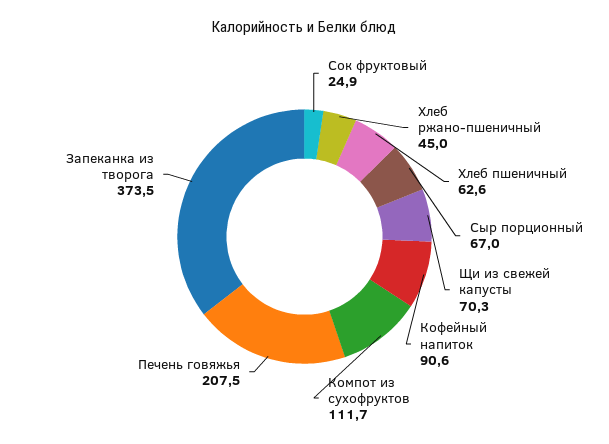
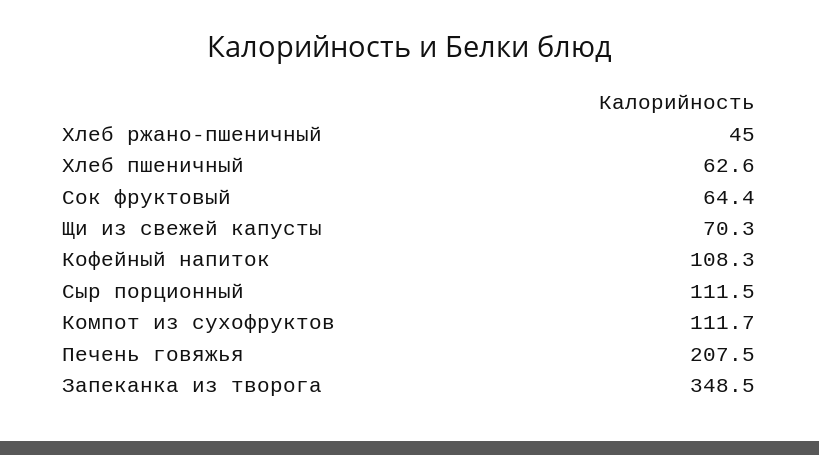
  {
-   "Сок фруктовый": 24.9,
+   "Сок фруктовый": 64.4,
    "Хлеб ржано-пшеничный": 45,
    "Хлеб пшеничный": 62.6,
-   "Сыр порционный": 67,
+   "Сыр порционный": 111.5,
    "Щи из свежей капусты": 70.3,
-   "Кофейный напиток": 90.6,
+   "Кофейный напиток": 108.3,
    "Компот из сухофруктов": 111.7,
    "Печень говяжья": 207.5,
-   "Запеканка из творога": 373.5
+   "Запеканка из творога": 348.5
  }

